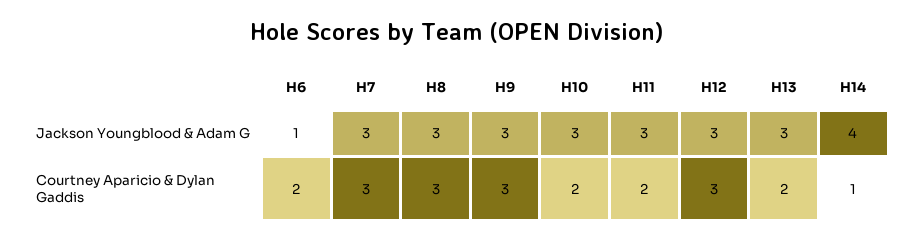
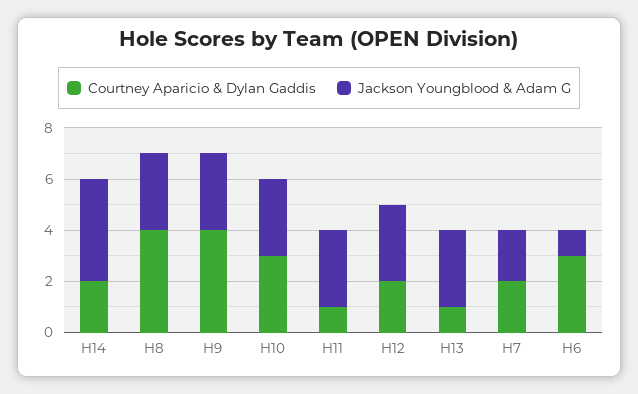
  {
    "Jackson Youngblood & Adam G": {
      "H6": 1,
-     "H7": 3,
+     "H7": 2,
      "H8": 3,
      "H9": 3,
      "H10": 3,
      "H11": 3,
      "H12": 3,
      "H13": 3,
      "H14": 4
    },
    "Courtney Aparicio & Dylan Gaddis": {
-     "H6": 2,
+     "H6": 3,
-     "H7": 3,
+     "H7": 2,
-     "H8": 3,
+     "H8": 4,
-     "H9": 3,
+     "H9": 4,
-     "H10": 2,
+     "H10": 3,
-     "H11": 2,
+     "H11": 1,
-     "H12": 3,
+     "H12": 2,
-     "H13": 2,
+     "H13": 1,
-     "H14": 1
+     "H14": 2
    }
  }

